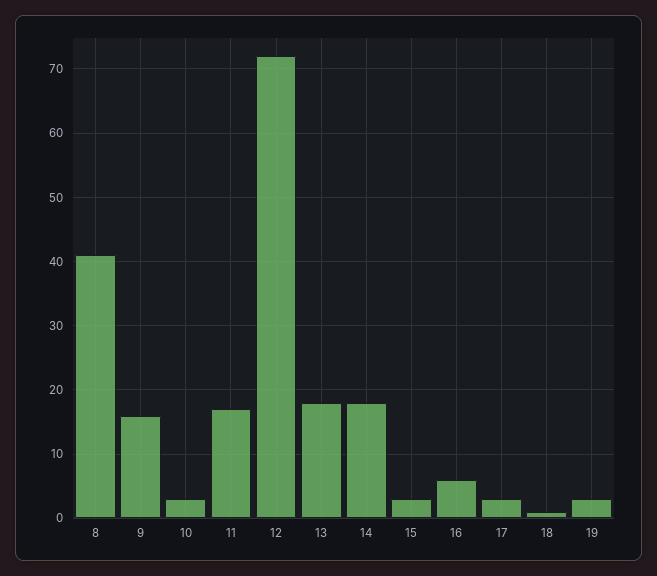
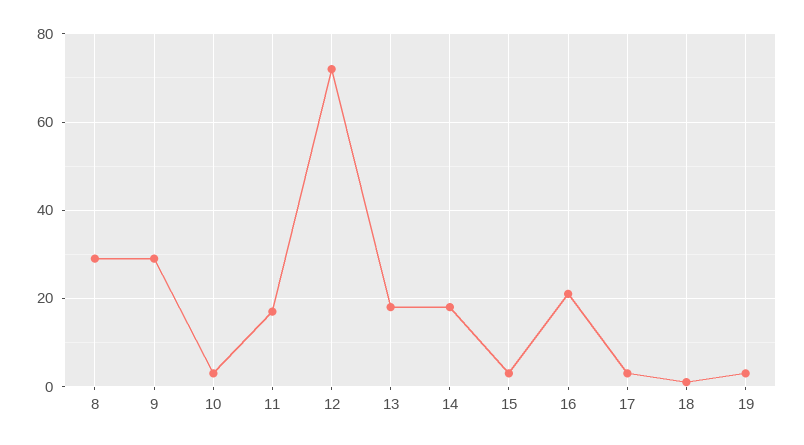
  {
-   "8": 41,
+   "8": 30,
-   "9": 16,
+   "9": 30,
    "10": 3,
    "11": 17,
    "12": 72,
    "13": 18,
    "14": 18,
    "15": 3,
-   "16": 6,
+   "16": 20,
    "17": 3,
    "18": 1,
    "19": 3
  }

